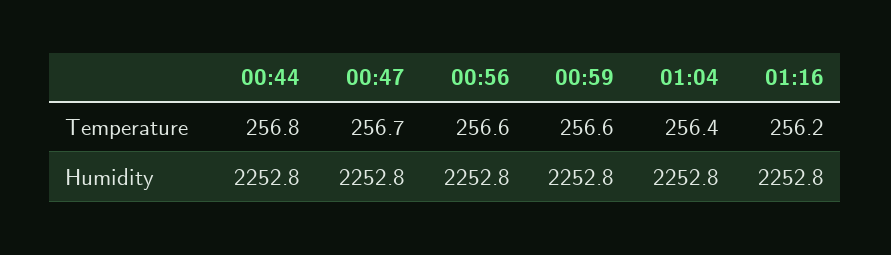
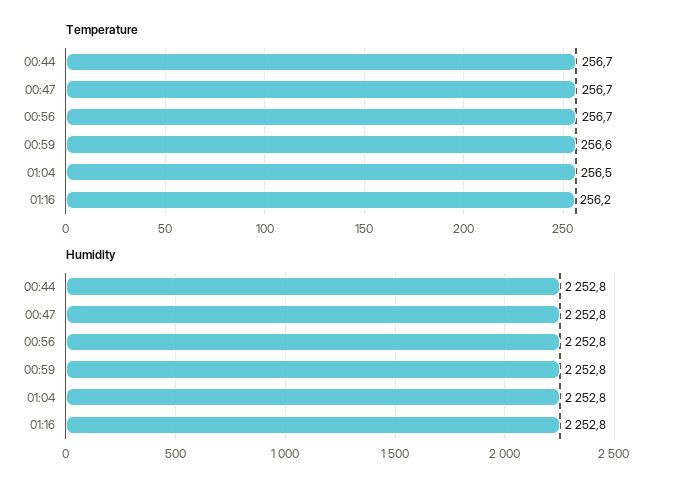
  {
    "Temperature": {
-     "00:44": 256.8,
+     "00:44": 256.7,
      "00:47": 256.7,
-     "00:56": 256.6,
+     "00:56": 256.7,
      "00:59": 256.6,
-     "01:04": 256.4,
+     "01:04": 256.5,
      "01:16": 256.2
    },
    "Humidity": {
      "00:44": 2252.8,
      "00:47": 2252.8,
      "00:56": 2252.8,
      "00:59": 2252.8,
      "01:04": 2252.8,
      "01:16": 2252.8
    }
  }

